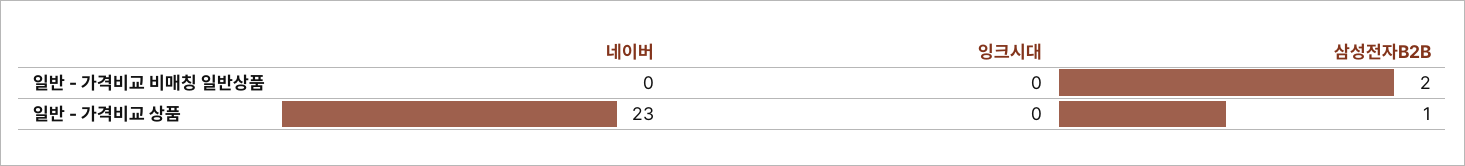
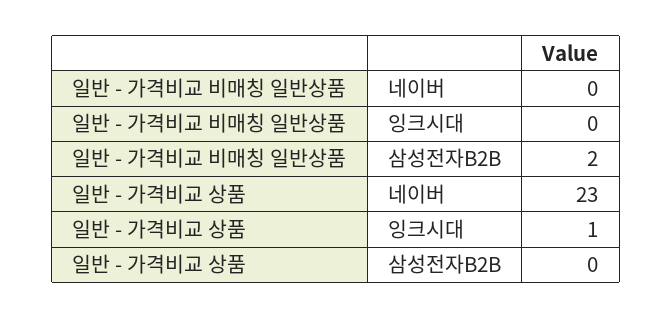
  {
    "네이버": {
      "일반 - 가격비교 비매칭 일반상품": 0,
      "일반 - 가격비교 상품": 23
    },
    "잉크시대": {
      "일반 - 가격비교 비매칭 일반상품": 0,
-     "일반 - 가격비교 상품": 0
+     "일반 - 가격비교 상품": 1
    },
    "삼성전자B2B": {
      "일반 - 가격비교 비매칭 일반상품": 2,
-     "일반 - 가격비교 상품": 1
+     "일반 - 가격비교 상품": 0
    }
  }

